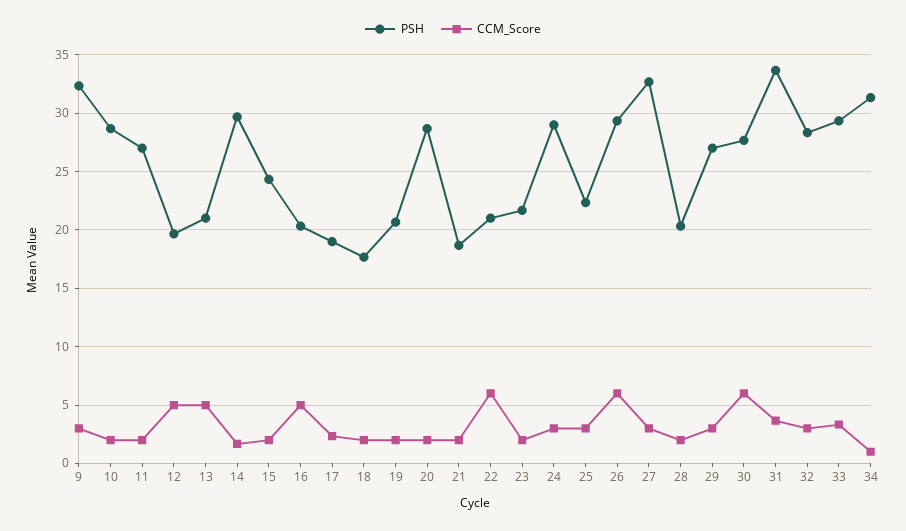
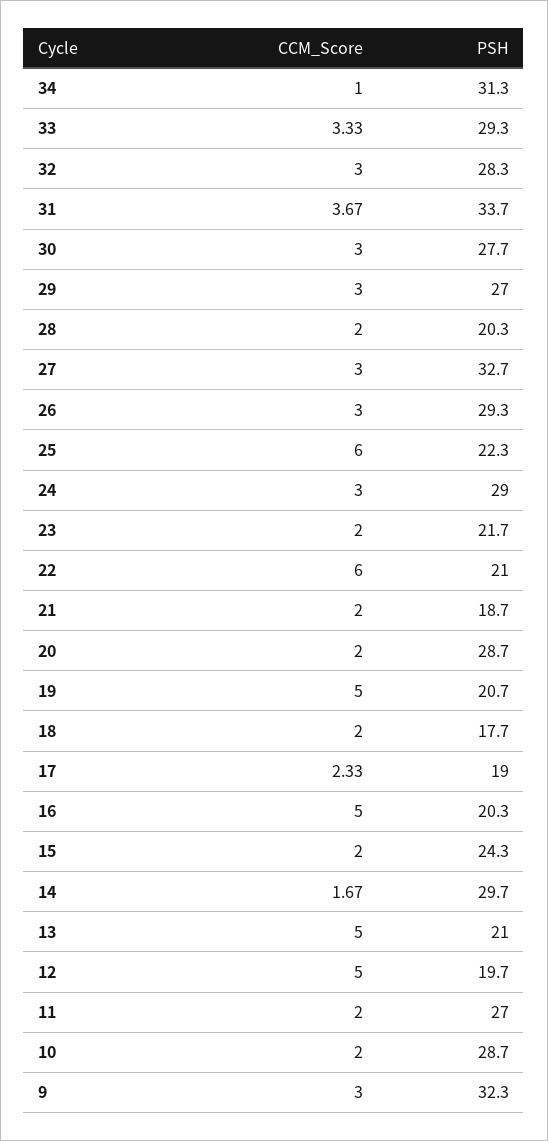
  {
    "PSH": {
      "9": 32.3,
      "10": 28.7,
      "11": 27,
      "12": 19.7,
      "13": 21,
      "14": 29.7,
      "15": 24.3,
      "16": 20.3,
      "17": 19,
      "18": 17.7,
      "19": 20.7,
      "20": 28.7,
      "21": 18.7,
      "22": 21,
      "23": 21.7,
      "24": 29,
      "25": 22.3,
      "26": 29.3,
      "27": 32.7,
      "28": 20.3,
      "29": 27,
      "30": 27.7,
      "31": 33.7,
      "32": 28.3,
      "33": 29.3,
      "34": 31.3
    },
    "CCM_Score": {
      "9": 3,
      "10": 2,
      "11": 2,
      "12": 5,
      "13": 5,
      "14": 1.67,
      "15": 2,
      "16": 5,
      "17": 2.33,
      "18": 2,
-     "19": 2,
+     "19": 5,
      "20": 2,
      "21": 2,
      "22": 6,
      "23": 2,
      "24": 3,
-     "25": 3,
+     "25": 6,
-     "26": 6,
+     "26": 3,
      "27": 3,
      "28": 2,
      "29": 3,
-     "30": 6,
+     "30": 3,
      "31": 3.67,
      "32": 3,
      "33": 3.33,
      "34": 1
    }
  }

